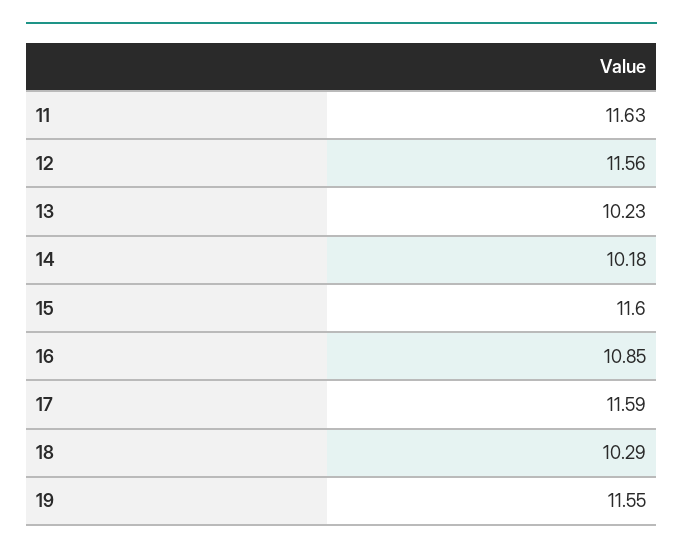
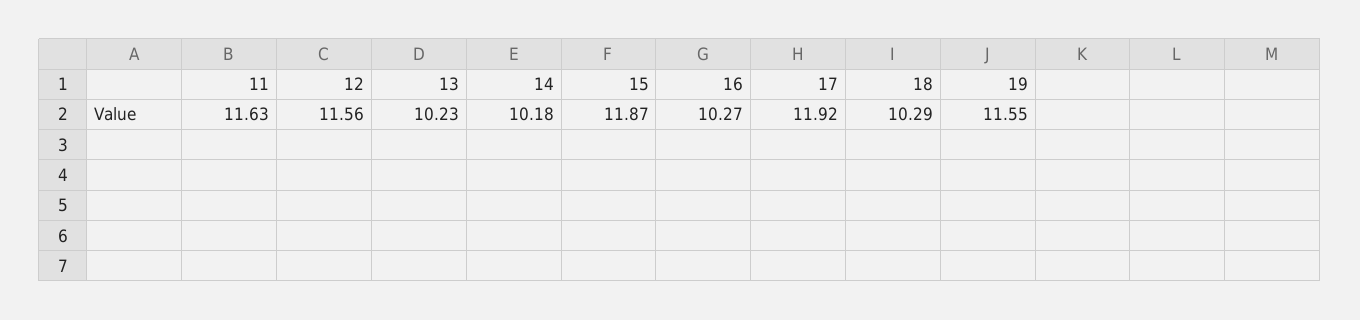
  {
    "11": 11.63,
    "12": 11.56,
    "13": 10.23,
    "14": 10.18,
-   "15": 11.6,
+   "15": 11.87,
-   "16": 10.85,
+   "16": 10.27,
-   "17": 11.59,
+   "17": 11.92,
    "18": 10.29,
    "19": 11.55
  }

